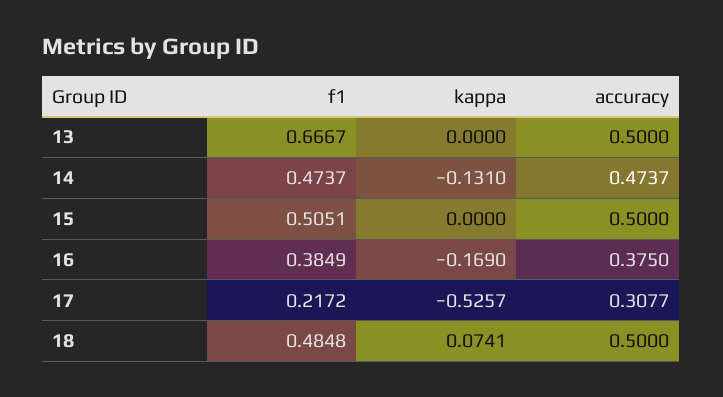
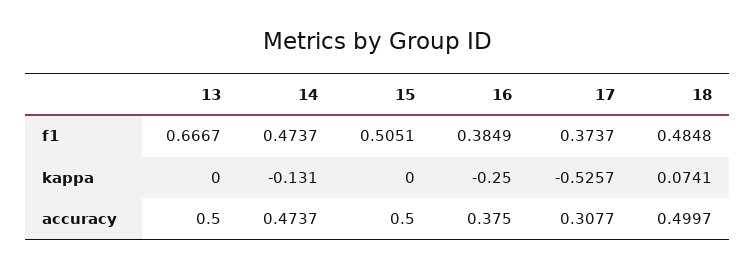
  {
    "f1": {
      "13": 0.6667,
      "14": 0.4737,
      "15": 0.5051,
      "16": 0.3849,
-     "17": 0.2172,
+     "17": 0.3737,
      "18": 0.4848
    },
    "kappa": {
      "13": 0,
      "14": -0.131,
      "15": 0,
-     "16": -0.169,
+     "16": -0.25,
      "17": -0.5257,
      "18": 0.0741
    },
    "accuracy": {
      "13": 0.5,
      "14": 0.4737,
      "15": 0.5,
      "16": 0.375,
      "17": 0.3077,
-     "18": 0.5
+     "18": 0.4997
    }
  }

